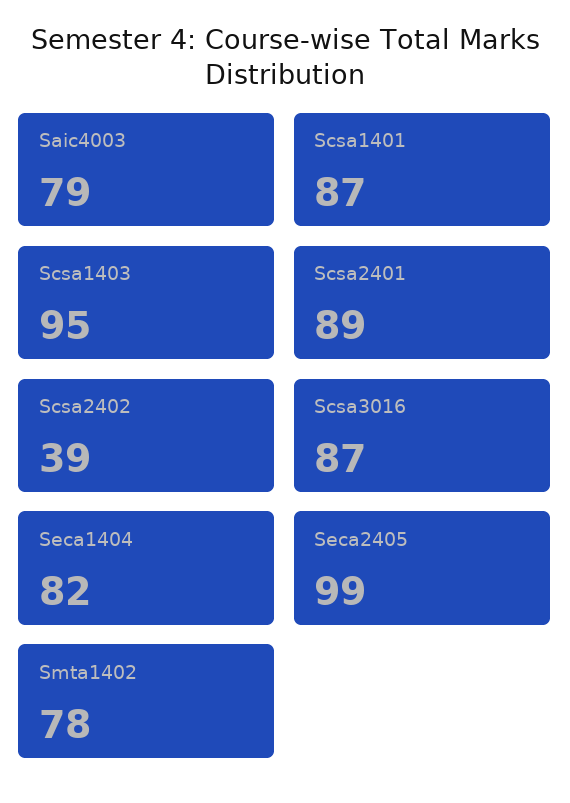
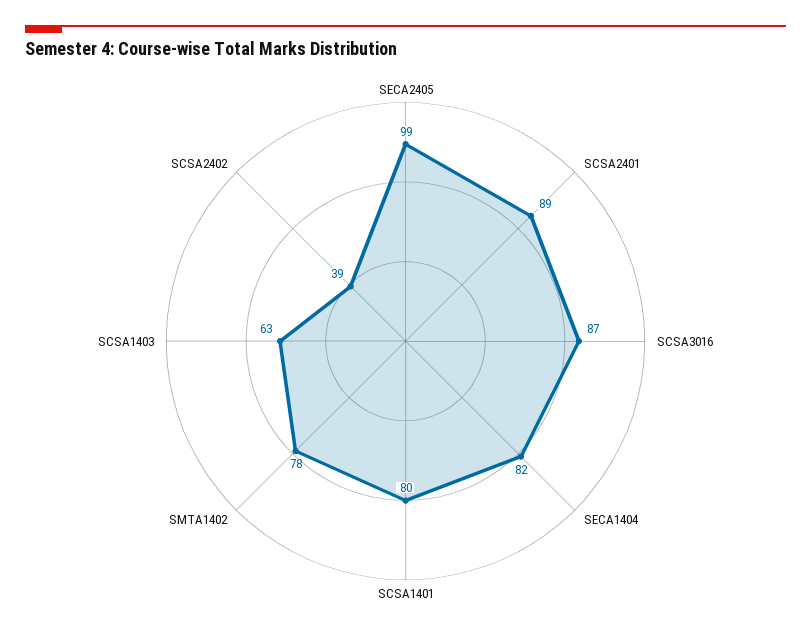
  {
-   "Saic4003": 79,
-   "Scsa1401": 87,
+   "Scsa1401": 80,
-   "Scsa1403": 95,
+   "Scsa1403": 63,
    "Scsa2401": 89,
    "Scsa2402": 39,
    "Scsa3016": 87,
    "Seca1404": 82,
    "Seca2405": 99,
    "Smta1402": 78
  }

